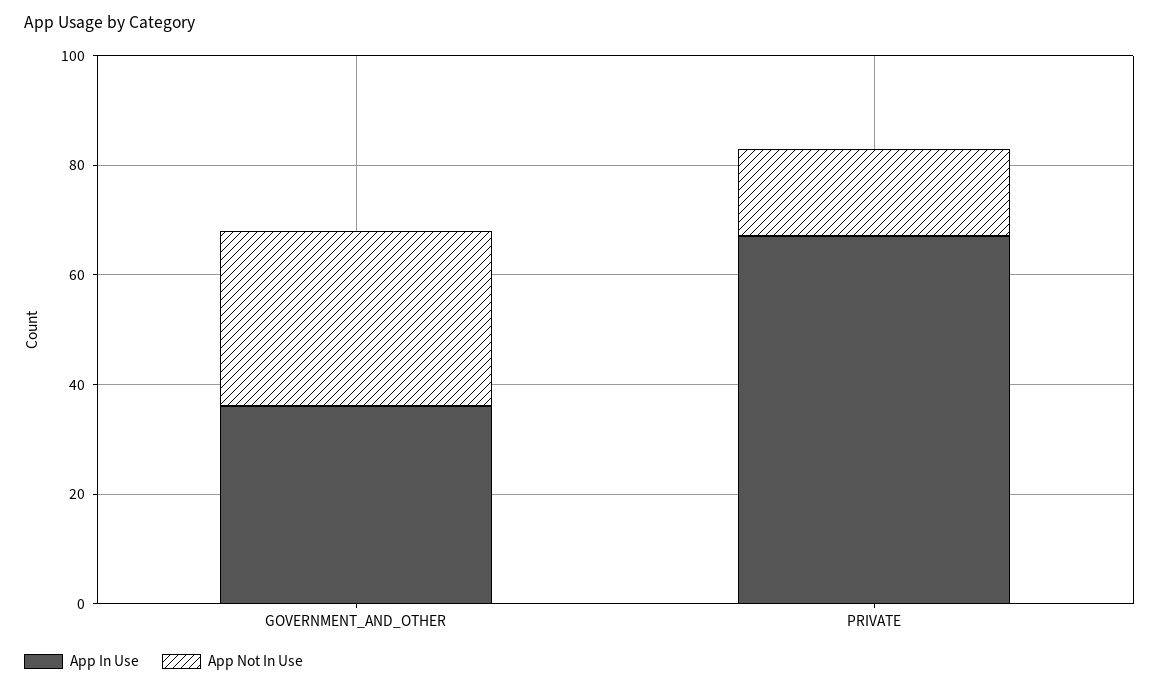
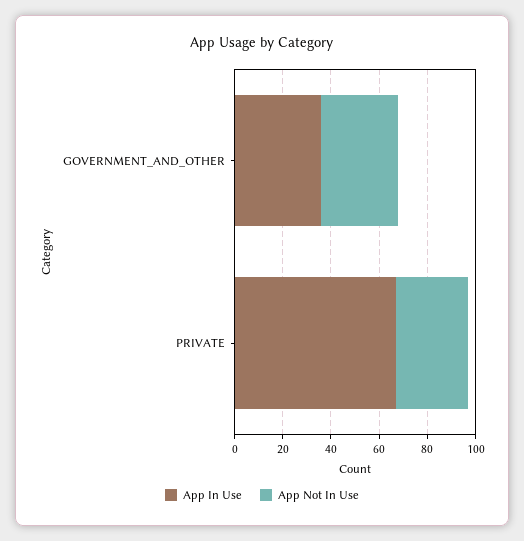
  {
    "App In Use": {
      "GOVERNMENT_AND_OTHER": 35,
      "PRIVATE": 65
    },
    "App Not In Use": {
      "GOVERNMENT_AND_OTHER": 30,
-     "PRIVATE": 15
+     "PRIVATE": 30
    }
  }

